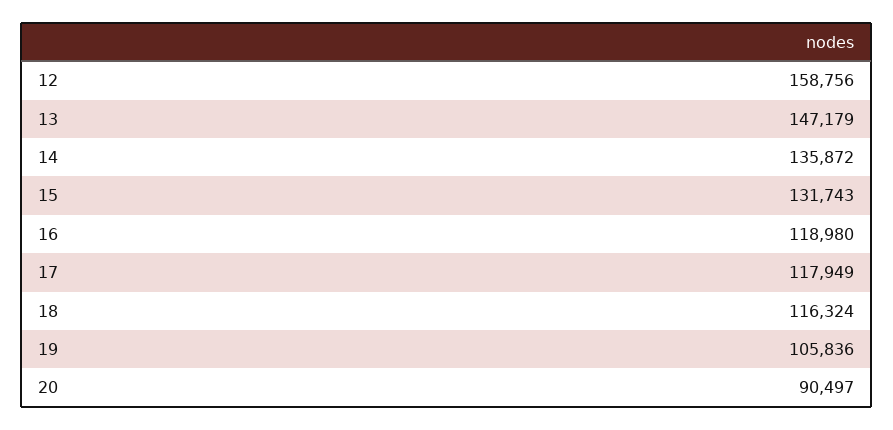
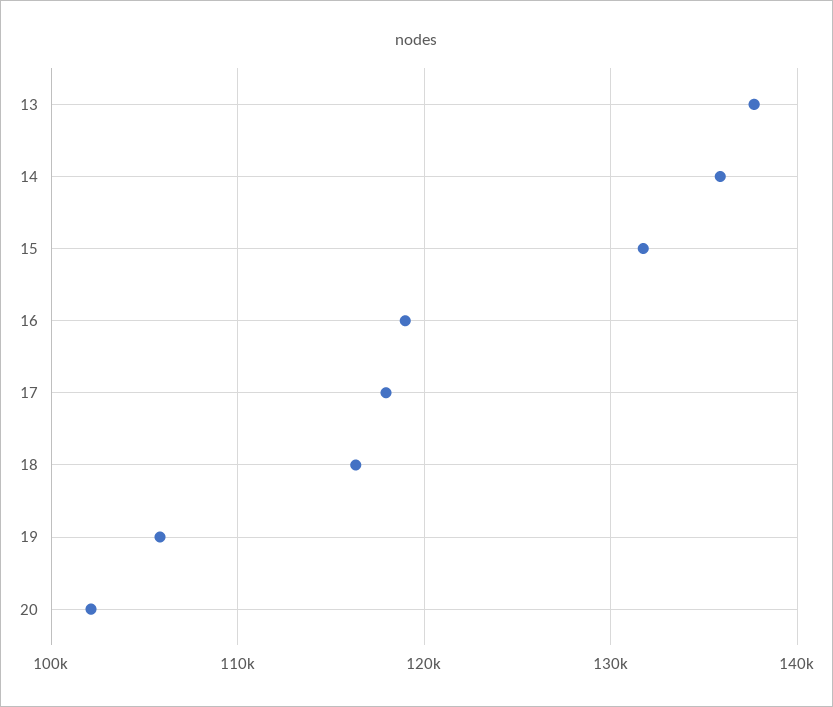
  {
-   "12": 158756,
-   "13": 147179,
+   "13": 138000,
    "14": 135872,
    "15": 131743,
    "16": 118980,
    "17": 117949,
    "18": 116324,
    "19": 105836,
-   "20": 90497
+   "20": 102000
  }

